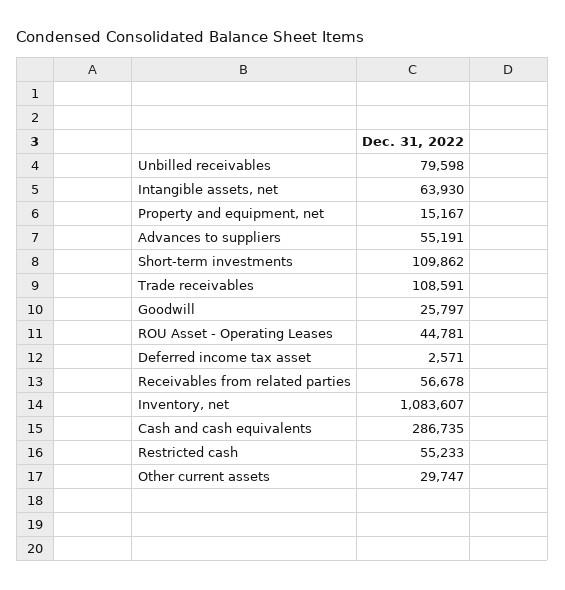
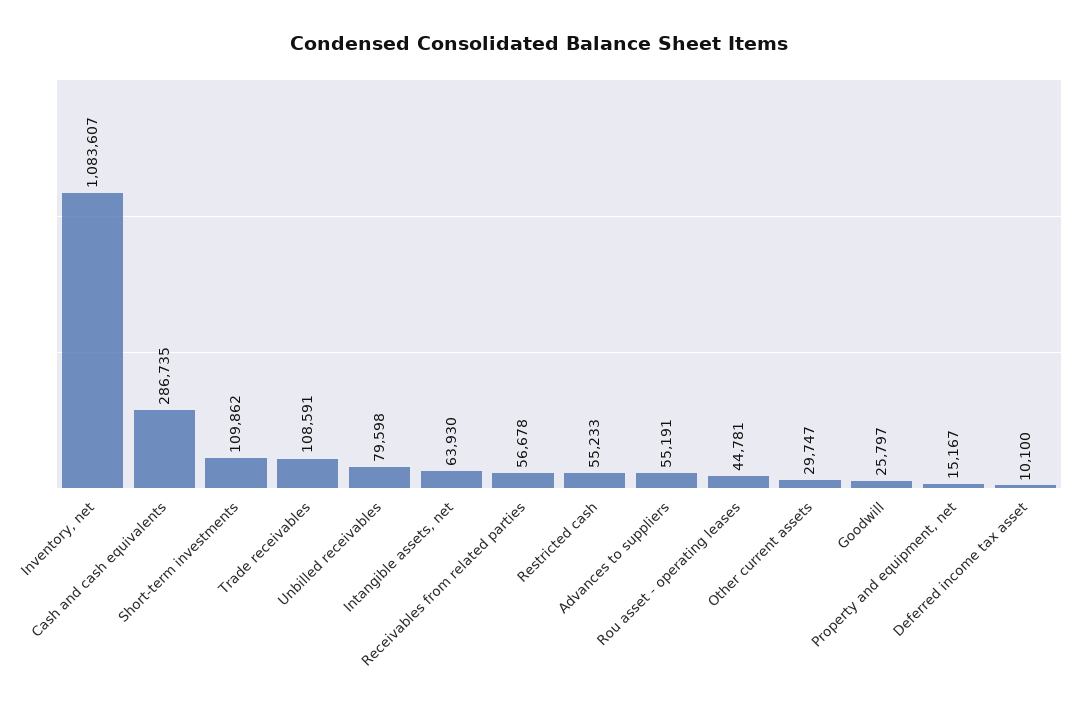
  {
    "Unbilled receivables": 79598,
    "Intangible assets, net": 63930,
    "Property and equipment, net": 15167,
    "Advances to suppliers": 55191,
    "Short-term investments": 109862,
    "Trade receivables": 108591,
    "Goodwill": 25797,
    "ROU Asset - Operating Leases": 44781,
-   "Deferred income tax asset": 2571,
+   "Deferred income tax asset": 10100,
    "Receivables from related parties": 56678,
    "Inventory, net": 1083607,
    "Cash and cash equivalents": 286735,
    "Restricted cash": 55233,
    "Other current assets": 29747
  }

